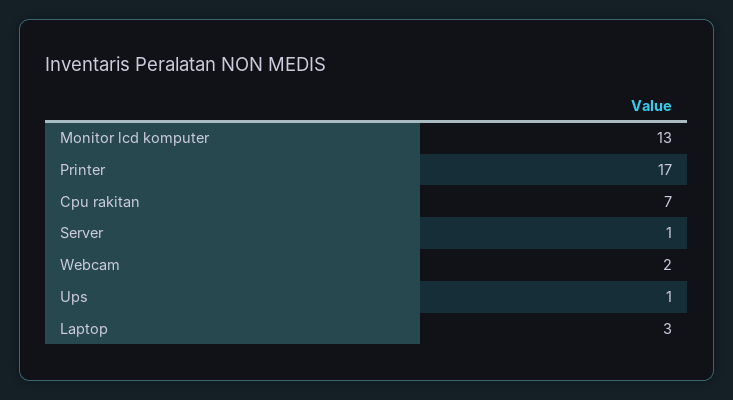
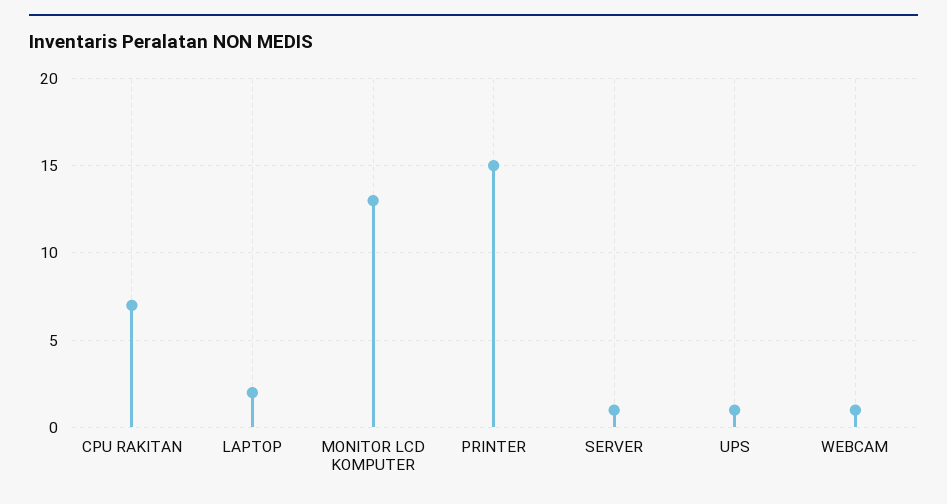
  {
    "Monitor lcd komputer": 13,
-   "Printer": 17,
+   "Printer": 15,
    "Cpu rakitan": 7,
    "Server": 1,
-   "Webcam": 2,
+   "Webcam": 1,
    "Ups": 1,
-   "Laptop": 3
+   "Laptop": 2
  }

